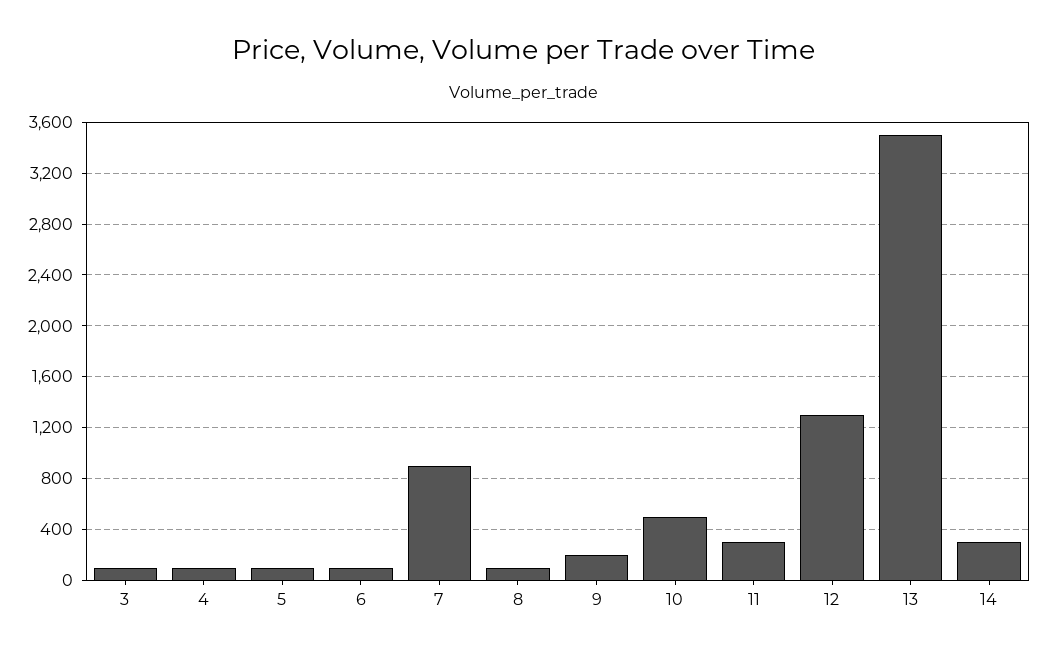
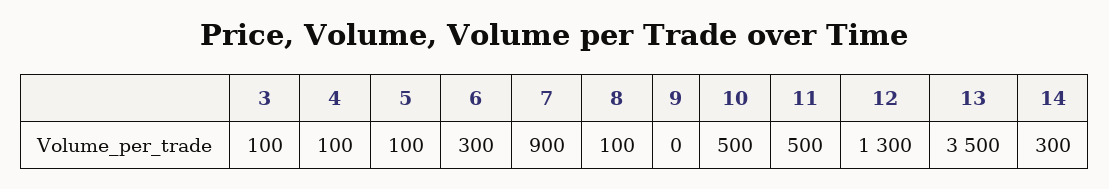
  {
    "3": 100,
    "4": 100,
    "5": 100,
-   "6": 100,
+   "6": 300,
    "7": 900,
    "8": 100,
-   "9": 200,
+   "9": 0,
    "10": 500,
-   "11": 300,
+   "11": 500,
    "12": 1300,
    "13": 3500,
    "14": 300
  }

